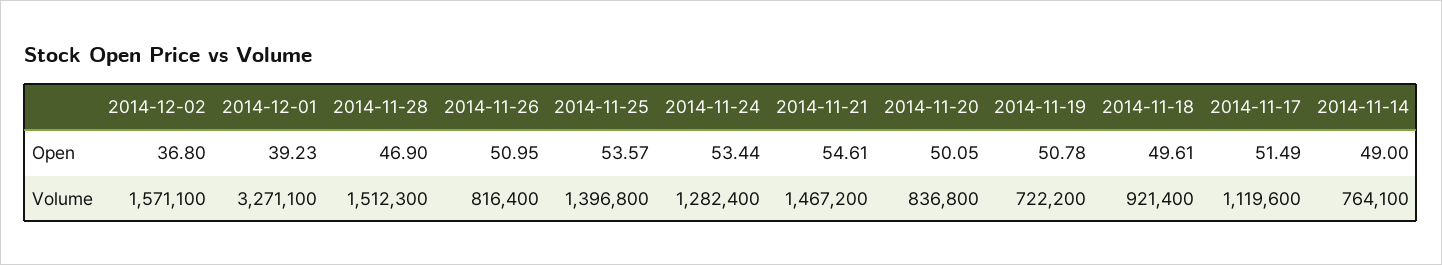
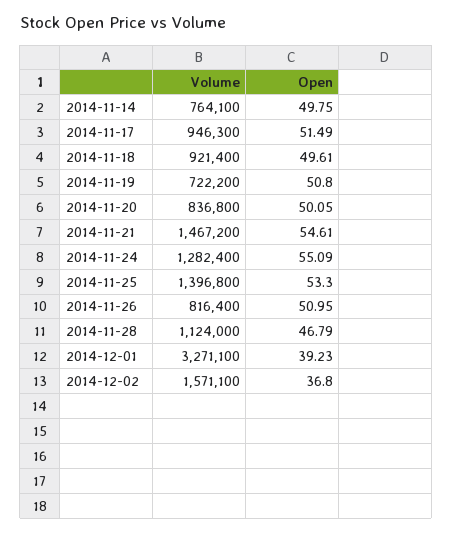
  {
    "2014-12-02": {
      "Open": 36.8,
      "Volume": 1571100
    },
    "2014-12-01": {
      "Open": 39.23,
      "Volume": 3271100
    },
    "2014-11-28": {
-     "Open": 46.9,
+     "Open": 46.79,
-     "Volume": 1512300
+     "Volume": 1124000
    },
    "2014-11-26": {
      "Open": 50.95,
      "Volume": 816400
    },
    "2014-11-25": {
-     "Open": 53.57,
+     "Open": 53.3,
      "Volume": 1396800
    },
    "2014-11-24": {
-     "Open": 53.44,
+     "Open": 55.09,
      "Volume": 1282400
    },
    "2014-11-21": {
      "Open": 54.61,
      "Volume": 1467200
    },
    "2014-11-20": {
      "Open": 50.05,
      "Volume": 836800
    },
    "2014-11-19": {
-     "Open": 50.78,
+     "Open": 50.8,
      "Volume": 722200
    },
    "2014-11-18": {
      "Open": 49.61,
      "Volume": 921400
    },
    "2014-11-17": {
      "Open": 51.49,
-     "Volume": 1119600
+     "Volume": 946300
    },
    "2014-11-14": {
-     "Open": 49,
+     "Open": 49.75,
      "Volume": 764100
    }
  }

